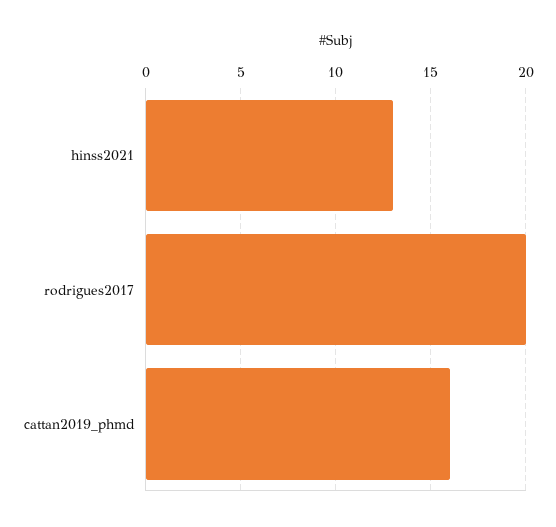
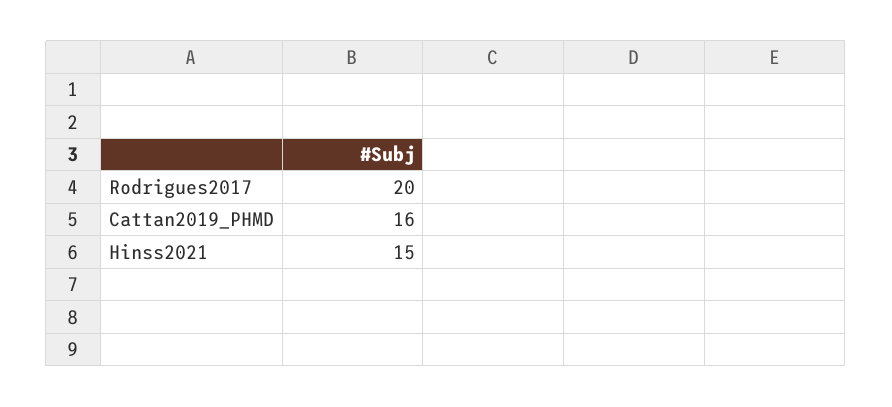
  {
-   "hinss2021": 13,
+   "hinss2021": 15,
    "rodrigues2017": 20,
    "cattan2019_phmd": 16
  }

